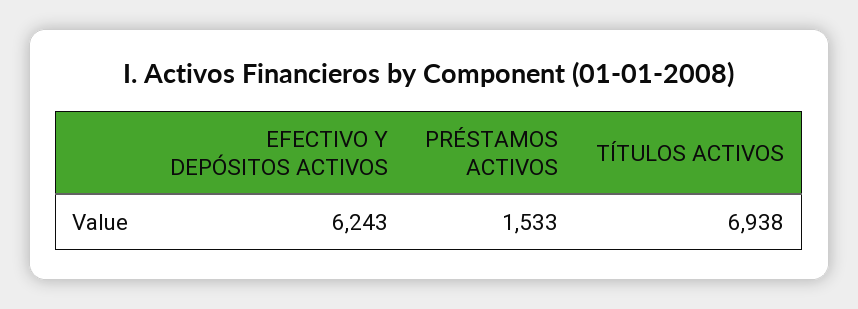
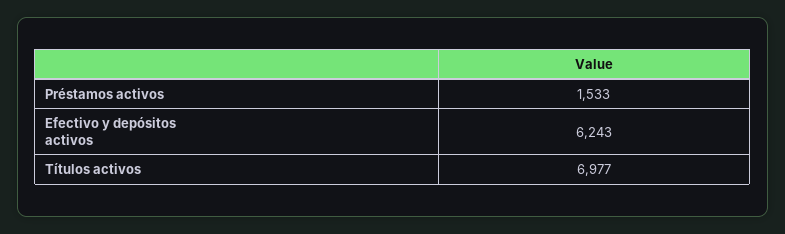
  {
    "EFECTIVO Y DEPÓSITOS ACTIVOS": 6243,
    "PRÉSTAMOS ACTIVOS": 1533,
-   "TÍTULOS ACTIVOS": 6938
+   "TÍTULOS ACTIVOS": 6977
  }

